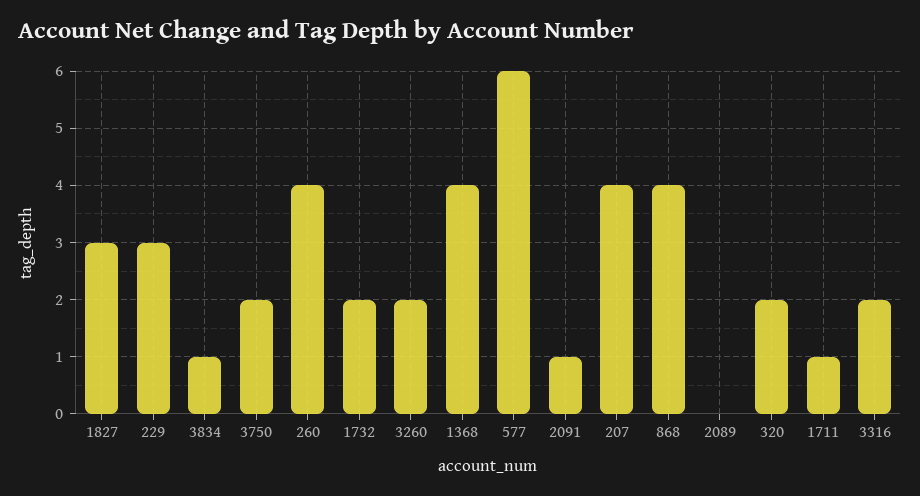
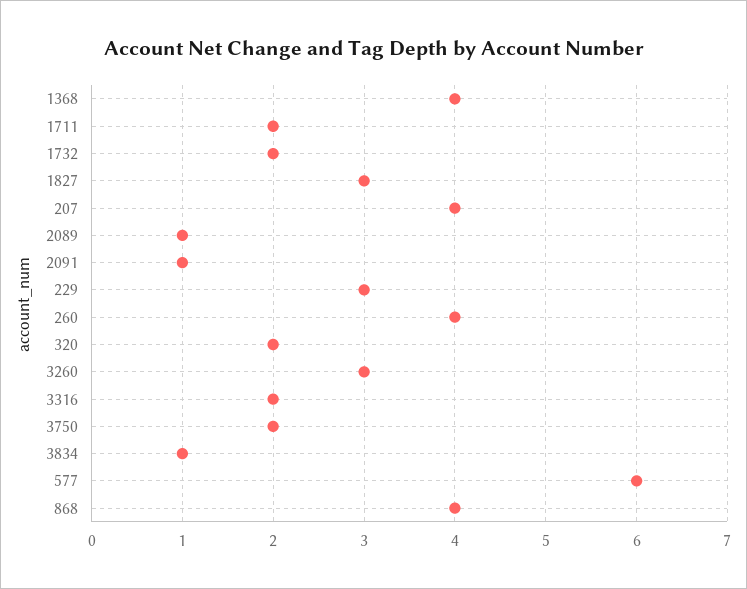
  {
    "1827": 3,
    "229": 3,
    "3834": 1,
    "3750": 2,
    "260": 4,
    "1732": 2,
-   "3260": 2,
+   "3260": 3,
    "1368": 4,
    "577": 6,
    "2091": 1,
    "207": 4,
    "868": 4,
-   "2089": 0,
+   "2089": 1,
    "320": 2,
-   "1711": 1,
+   "1711": 2,
    "3316": 2
  }

